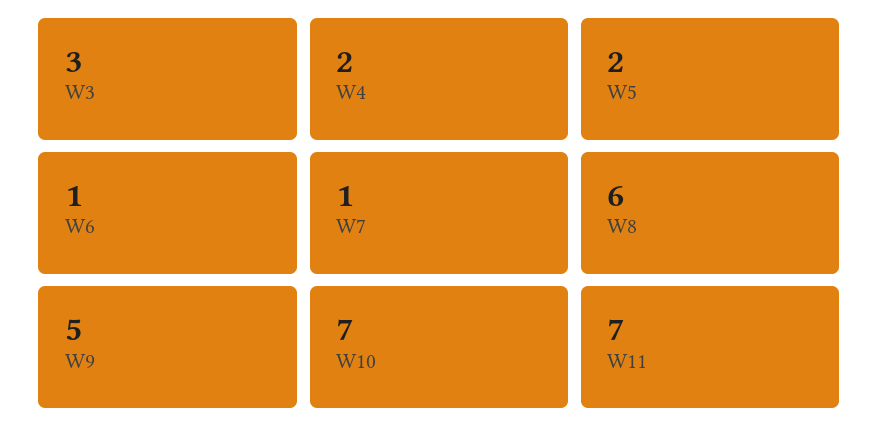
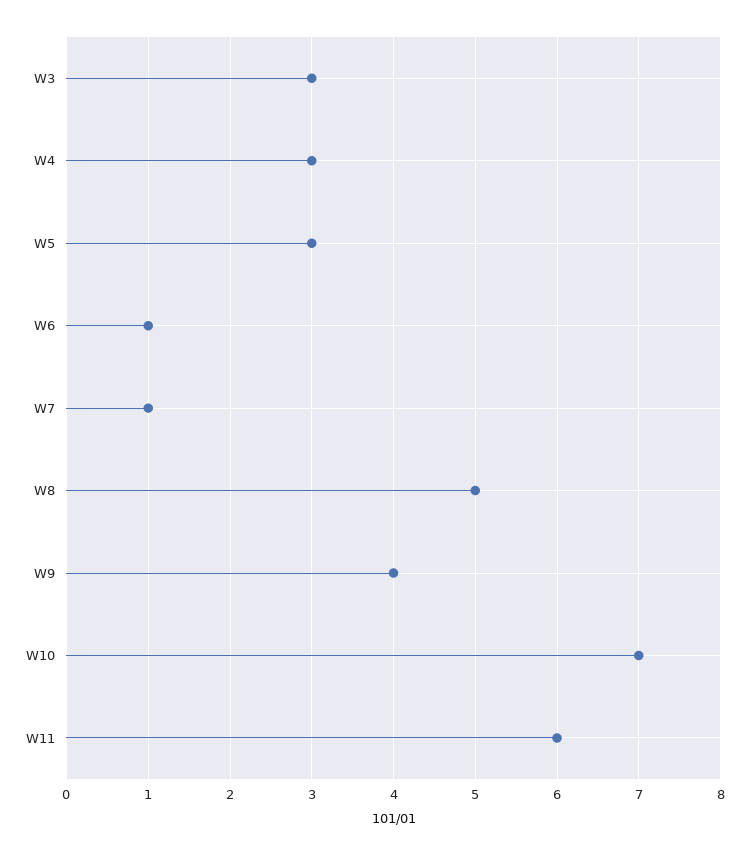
  {
    "W3": 3,
-   "W4": 2,
+   "W4": 3,
-   "W5": 2,
+   "W5": 3,
    "W6": 1,
    "W7": 1,
-   "W8": 6,
+   "W8": 5,
-   "W9": 5,
+   "W9": 4,
    "W10": 7,
-   "W11": 7
+   "W11": 6
  }

